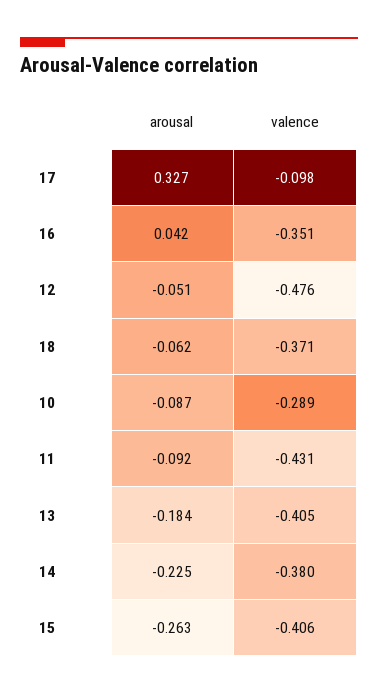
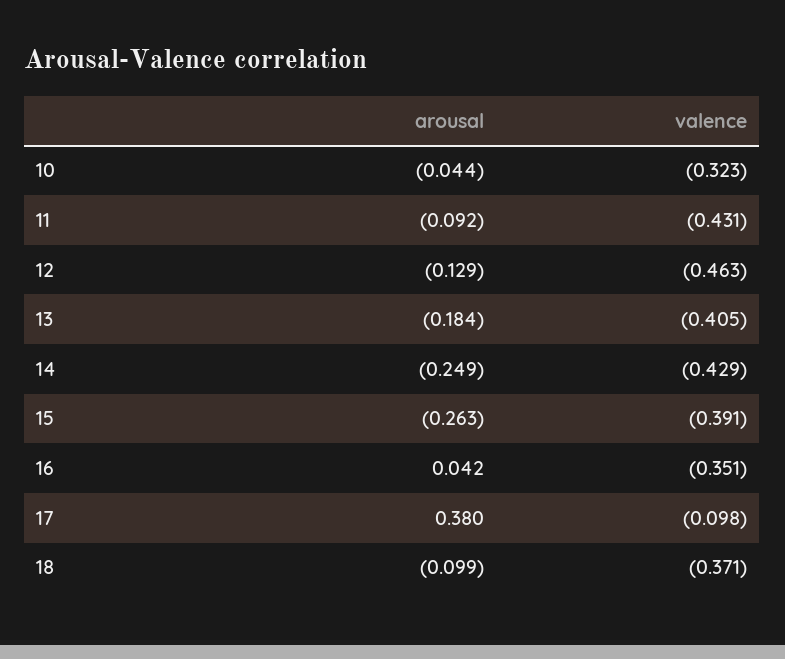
  {
    "arousal": {
-     "17": 0.327,
+     "17": 0.38,
      "16": 0.042,
-     "12": -0.051,
+     "12": -0.129,
-     "18": -0.062,
+     "18": -0.099,
-     "10": -0.087,
+     "10": -0.044,
      "11": -0.092,
      "13": -0.184,
-     "14": -0.225,
+     "14": -0.249,
      "15": -0.263
    },
    "valence": {
      "17": -0.098,
      "16": -0.351,
-     "12": -0.476,
+     "12": -0.463,
      "18": -0.371,
-     "10": -0.289,
+     "10": -0.323,
      "11": -0.431,
      "13": -0.405,
-     "14": -0.38,
+     "14": -0.429,
-     "15": -0.406
+     "15": -0.391
    }
  }

